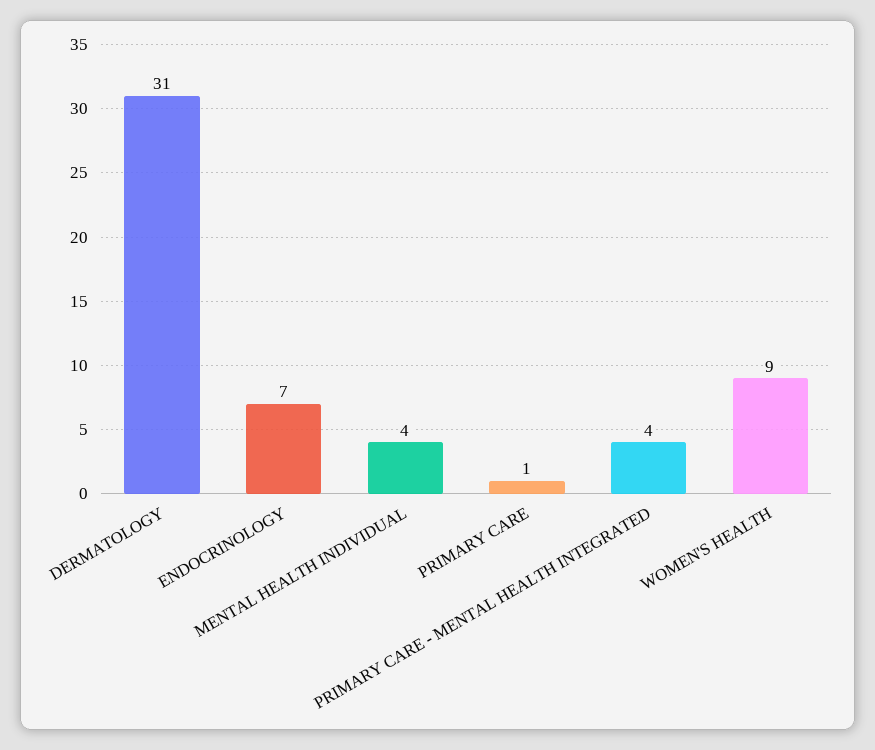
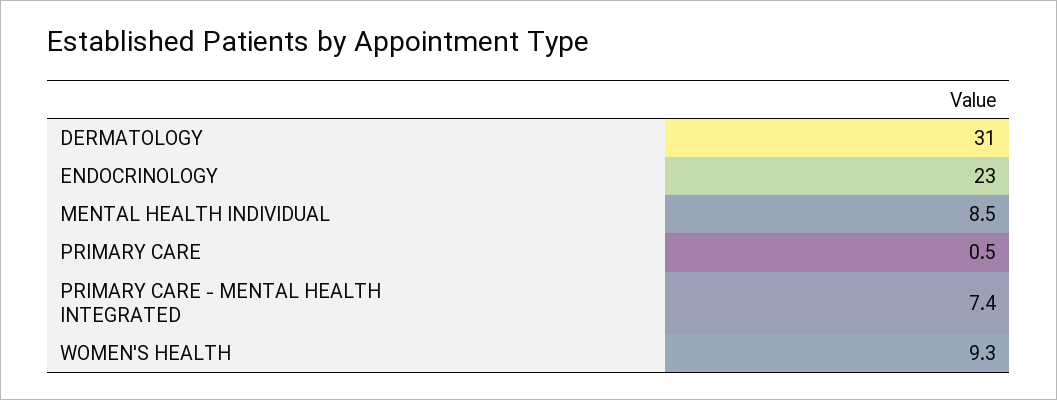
  {
    "DERMATOLOGY": 31,
-   "ENDOCRINOLOGY": 7,
+   "ENDOCRINOLOGY": 23,
-   "MENTAL HEALTH INDIVIDUAL": 4,
+   "MENTAL HEALTH INDIVIDUAL": 8.5,
    "PRIMARY CARE": 0.5,
-   "PRIMARY CARE - MENTAL HEALTH INTEGRATED": 4,
+   "PRIMARY CARE - MENTAL HEALTH INTEGRATED": 7.4,
    "WOMEN'S HEALTH": 9.3
  }

